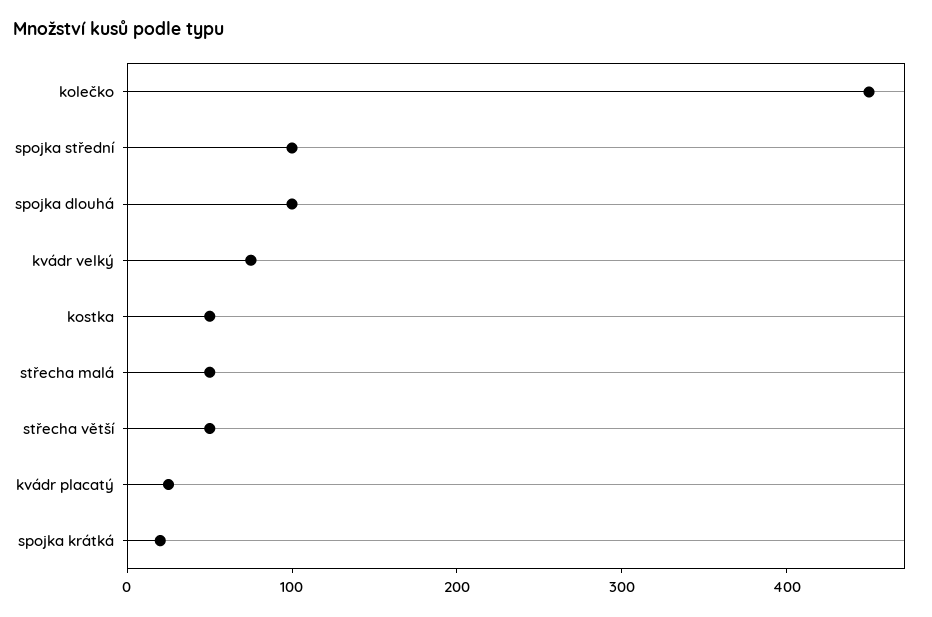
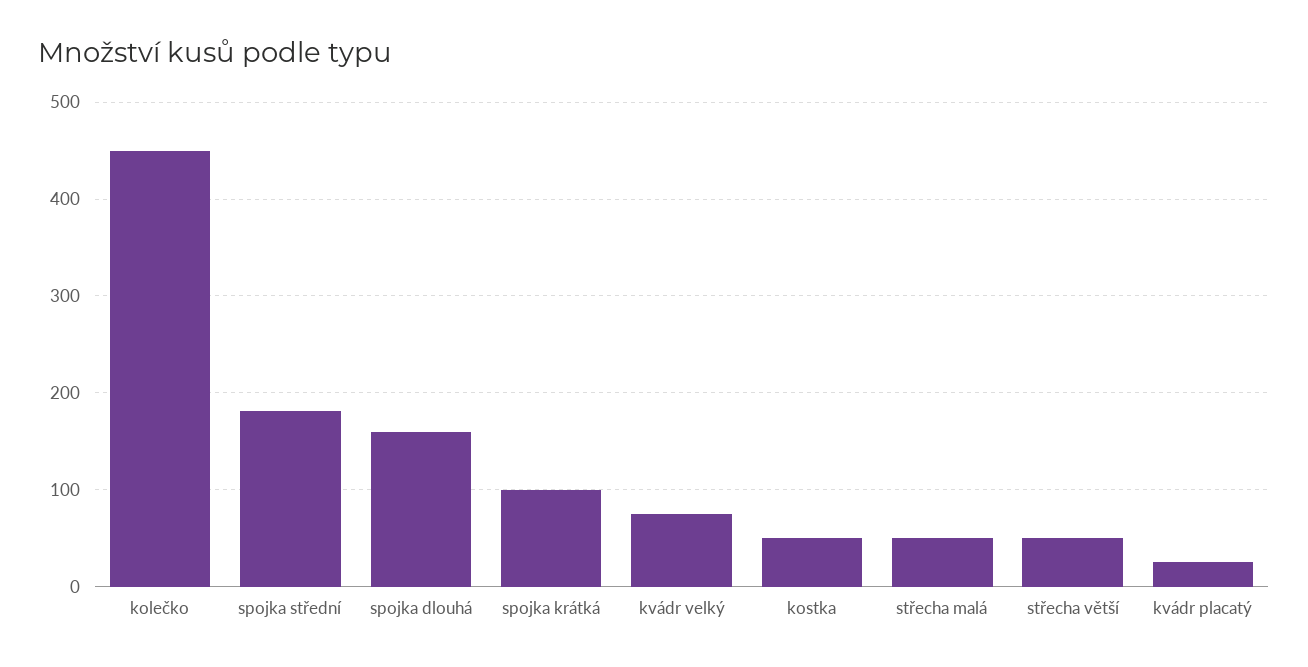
  {
    "kolečko": 450,
-   "spojka střední": 100,
+   "spojka střední": 180,
-   "spojka dlouhá": 100,
+   "spojka dlouhá": 160,
    "kvádr velký": 80,
    "kostka": 50,
    "střecha malá": 50,
    "střecha větší": 50,
    "kvádr placatý": 30,
-   "spojka krátká": 20
+   "spojka krátká": 100
  }

